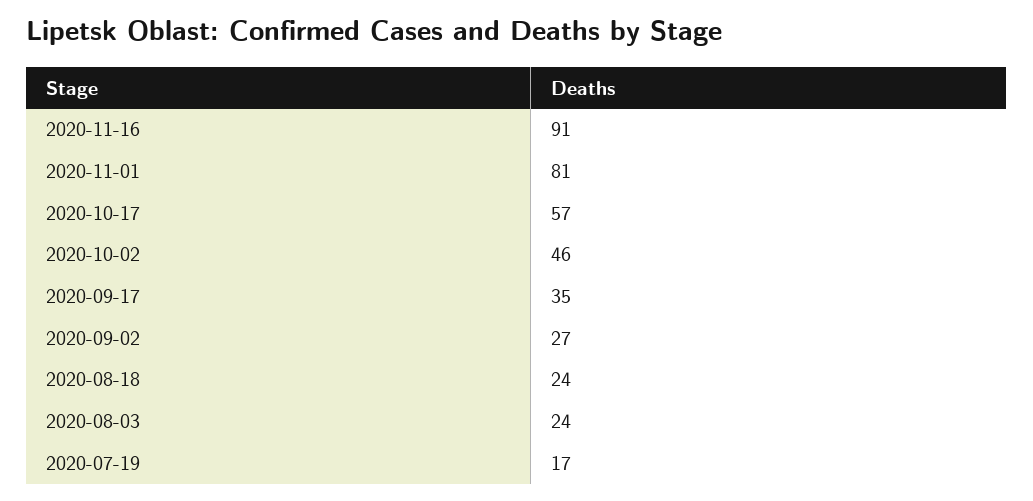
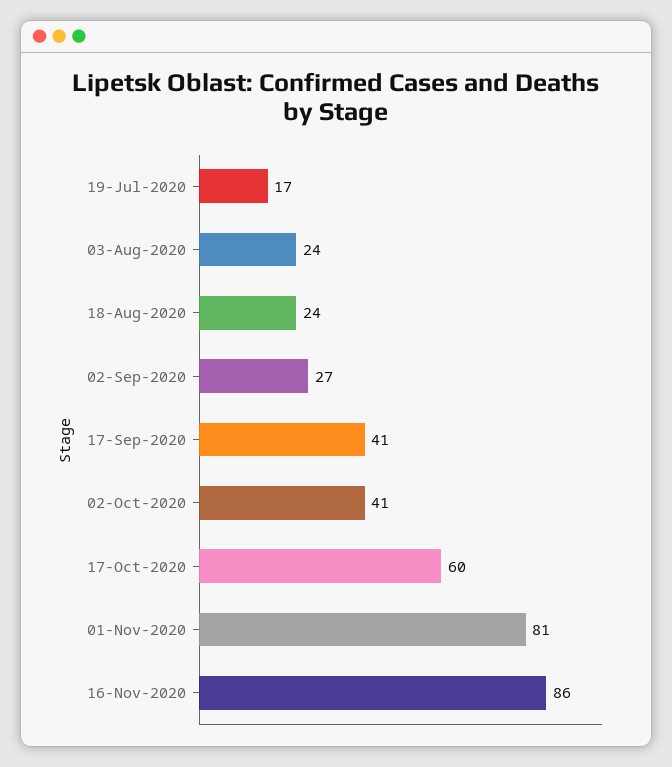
  {
-   "2020-11-16": 91,
+   "2020-11-16": 86,
    "2020-11-01": 81,
-   "2020-10-17": 57,
+   "2020-10-17": 60,
-   "2020-10-02": 46,
+   "2020-10-02": 41,
-   "2020-09-17": 35,
+   "2020-09-17": 41,
    "2020-09-02": 27,
    "2020-08-18": 24,
    "2020-08-03": 24,
    "2020-07-19": 17
  }

